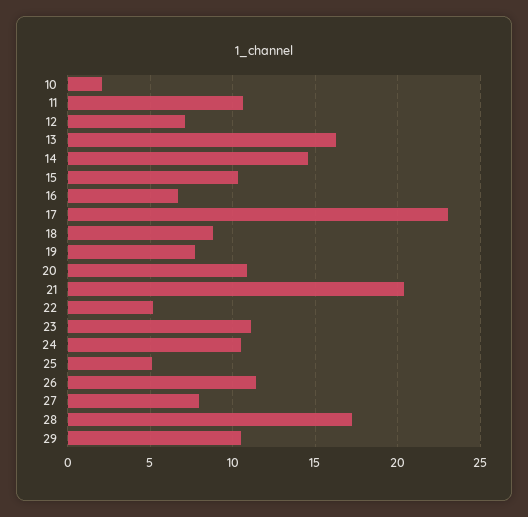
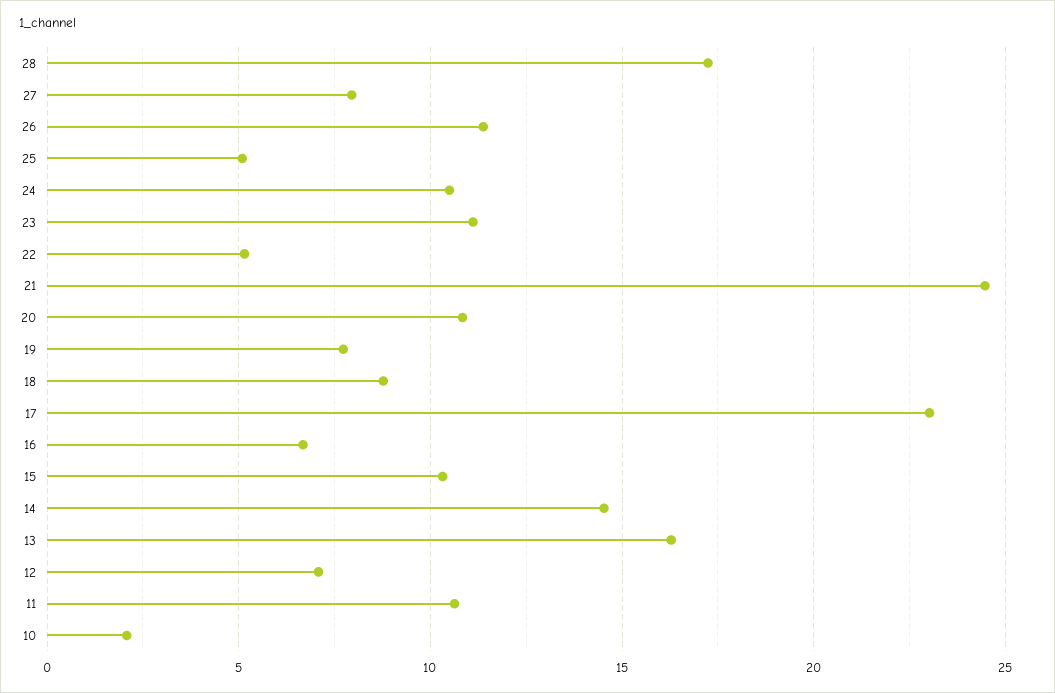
  {
    "10": 2,
    "11": 10.5,
    "12": 7,
    "13": 16.5,
    "14": 14.5,
    "15": 10.5,
    "16": 6.5,
    "17": 23,
    "18": 9,
    "19": 7.5,
    "20": 11,
-   "21": 20.5,
+   "21": 24.5,
    "22": 5,
    "23": 11,
    "24": 10.5,
    "25": 5,
    "26": 11.5,
    "27": 8,
-   "28": 17,
+   "28": 17
-   "29": 10.5
  }

